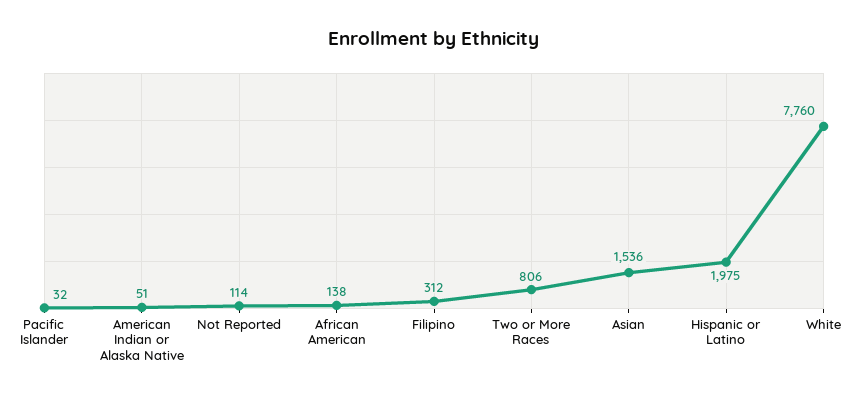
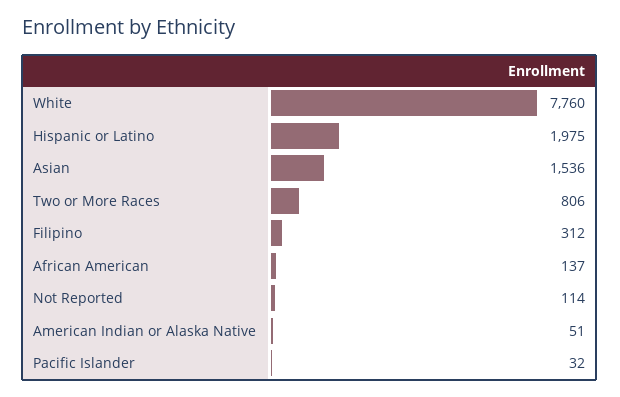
  {
    "Pacific Islander": 32,
    "American Indian or Alaska Native": 51,
    "Not Reported": 114,
-   "African American": 138,
+   "African American": 137,
    "Filipino": 312,
    "Two or More Races": 806,
    "Asian": 1536,
    "Hispanic or Latino": 1975,
    "White": 7760
  }

